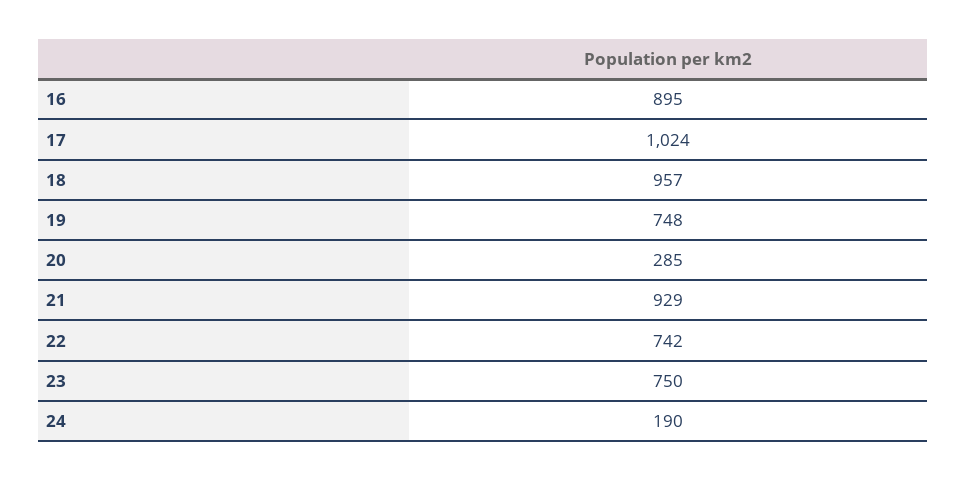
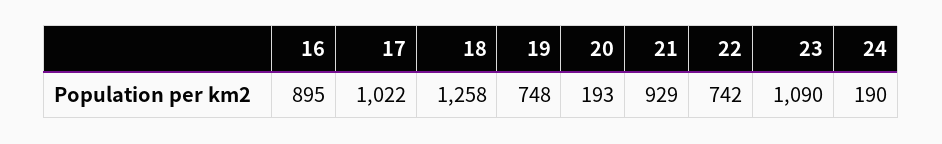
  {
    "16": 895,
-   "17": 1024,
+   "17": 1022,
-   "18": 957,
+   "18": 1258,
    "19": 748,
-   "20": 285,
+   "20": 193,
    "21": 929,
    "22": 742,
-   "23": 750,
+   "23": 1090,
    "24": 190
  }

